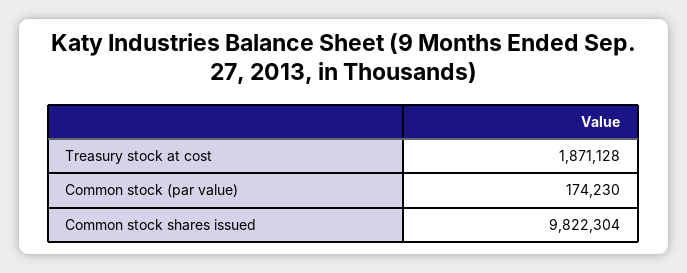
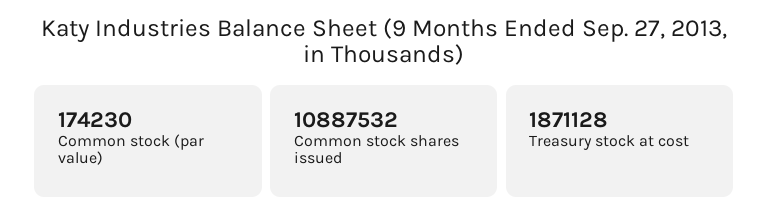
  {
    "Treasury stock at cost": 1871128,
    "Common stock (par value)": 174230,
-   "Common stock shares issued": 9822304
+   "Common stock shares issued": 10887532
  }

